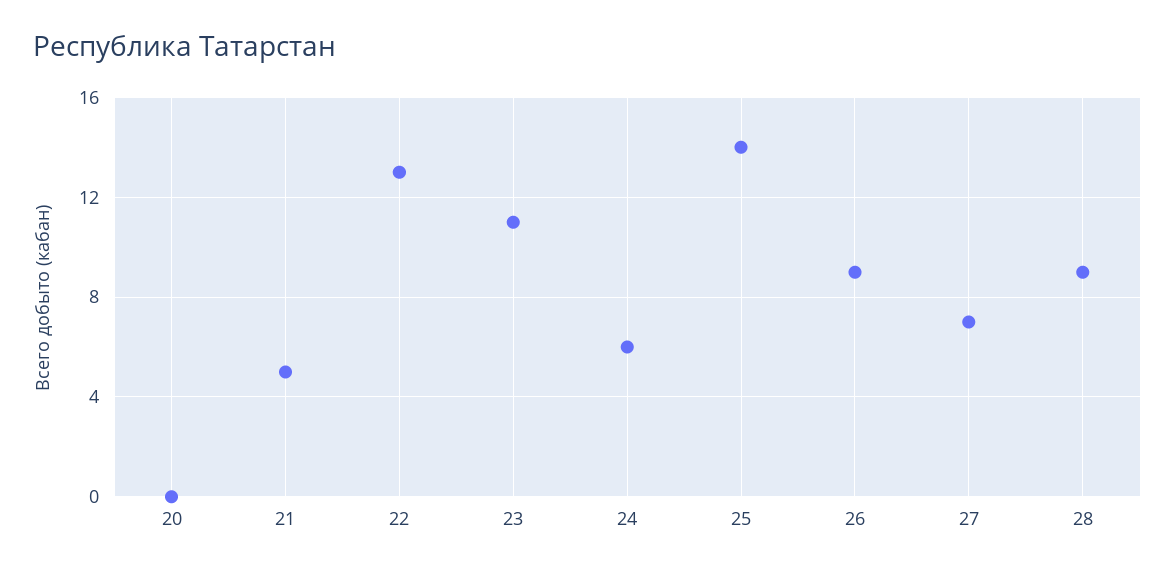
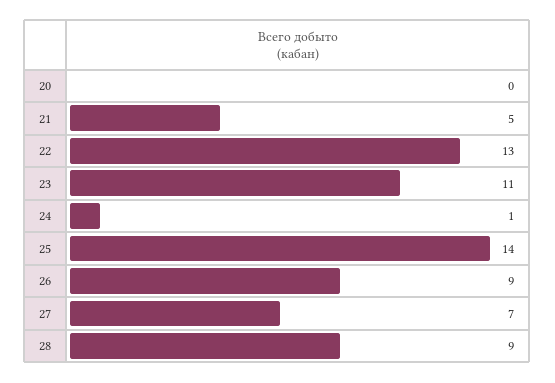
  {
    "20": 0,
    "21": 5,
    "22": 13,
    "23": 11,
-   "24": 6,
+   "24": 1,
    "25": 14,
    "26": 9,
    "27": 7,
    "28": 9
  }

